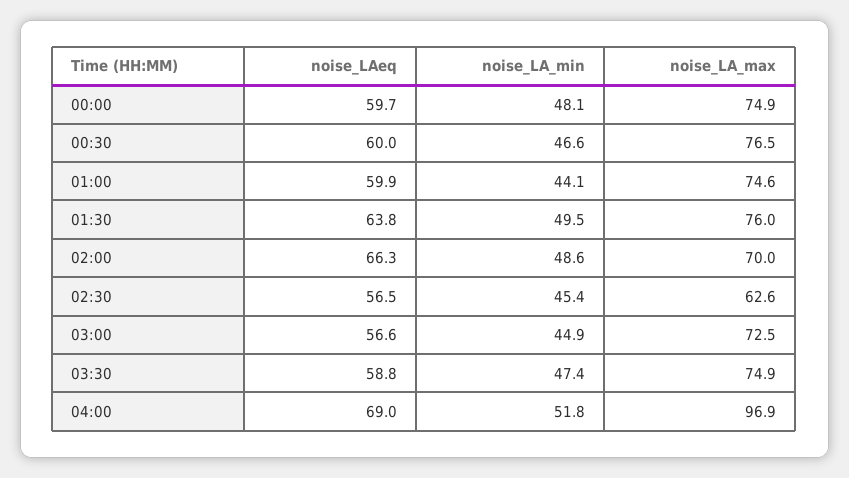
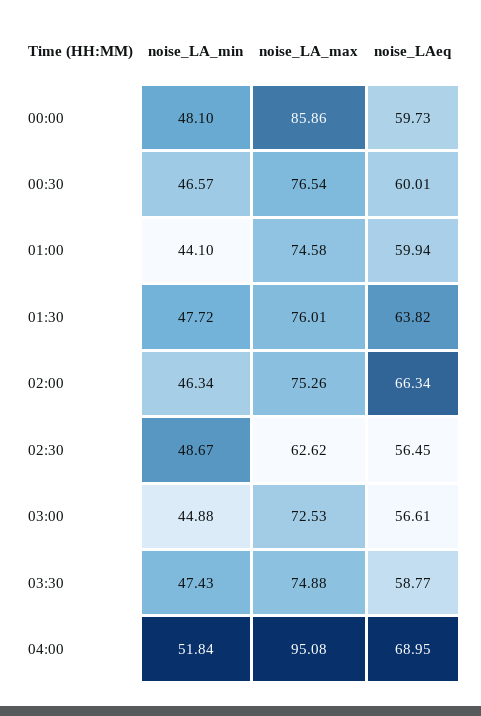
  {
    "noise_LAeq": {
      "00:00": 59.73,
      "00:30": 60.01,
      "01:00": 59.94,
      "01:30": 63.82,
      "02:00": 66.34,
      "02:30": 56.45,
      "03:00": 56.61,
      "03:30": 58.77,
      "04:00": 68.95
    },
    "noise_LA_min": {
      "00:00": 48.1,
      "00:30": 46.57,
      "01:00": 44.1,
-     "01:30": 49.5,
+     "01:30": 47.72,
-     "02:00": 48.6,
+     "02:00": 46.34,
-     "02:30": 45.4,
+     "02:30": 48.67,
      "03:00": 44.88,
      "03:30": 47.43,
      "04:00": 51.84
    },
    "noise_LA_max": {
-     "00:00": 74.9,
+     "00:00": 85.86,
      "00:30": 76.54,
      "01:00": 74.58,
      "01:30": 76.01,
-     "02:00": 70,
+     "02:00": 75.26,
      "02:30": 62.62,
      "03:00": 72.53,
      "03:30": 74.88,
-     "04:00": 96.9
+     "04:00": 95.08
    }
  }

